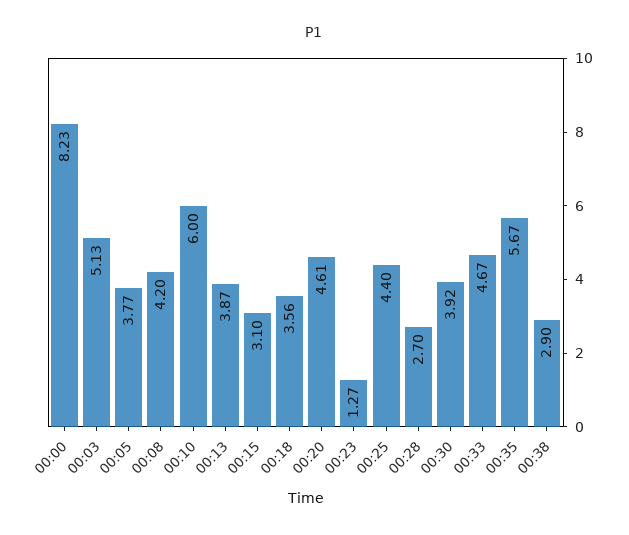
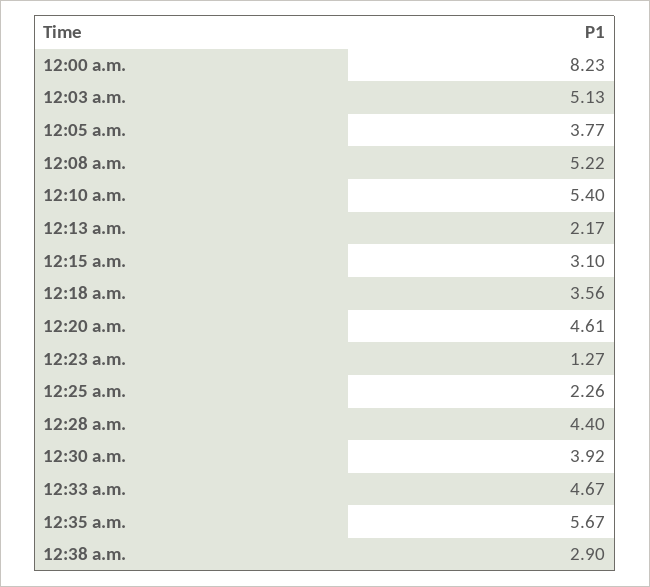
  {
    "00:00": 8.23,
    "00:03": 5.13,
    "00:05": 3.77,
-   "00:08": 4.2,
+   "00:08": 5.22,
-   "00:10": 6,
+   "00:10": 5.4,
-   "00:13": 3.87,
+   "00:13": 2.17,
    "00:15": 3.1,
    "00:18": 3.56,
    "00:20": 4.61,
    "00:23": 1.27,
-   "00:25": 4.4,
+   "00:25": 2.26,
-   "00:28": 2.7,
+   "00:28": 4.4,
    "00:30": 3.92,
    "00:33": 4.67,
    "00:35": 5.67,
    "00:38": 2.9
  }

